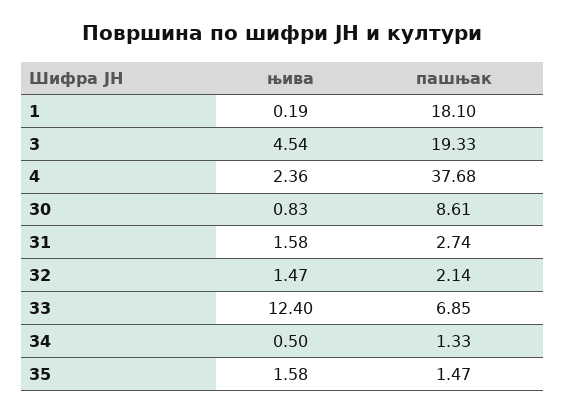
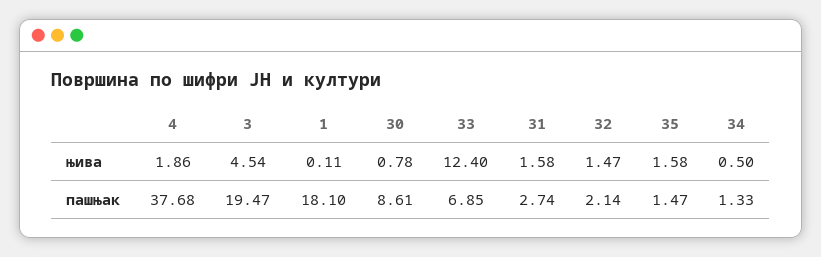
  {
    "њива": {
-     "1": 0.19,
+     "1": 0.11,
      "3": 4.54,
-     "4": 2.36,
+     "4": 1.86,
-     "30": 0.83,
+     "30": 0.78,
      "31": 1.58,
      "32": 1.47,
      "33": 12.4,
      "34": 0.5,
      "35": 1.58
    },
    "пашњак": {
      "1": 18.1,
-     "3": 19.33,
+     "3": 19.47,
      "4": 37.68,
      "30": 8.61,
      "31": 2.74,
      "32": 2.14,
      "33": 6.85,
      "34": 1.33,
      "35": 1.47
    }
  }

